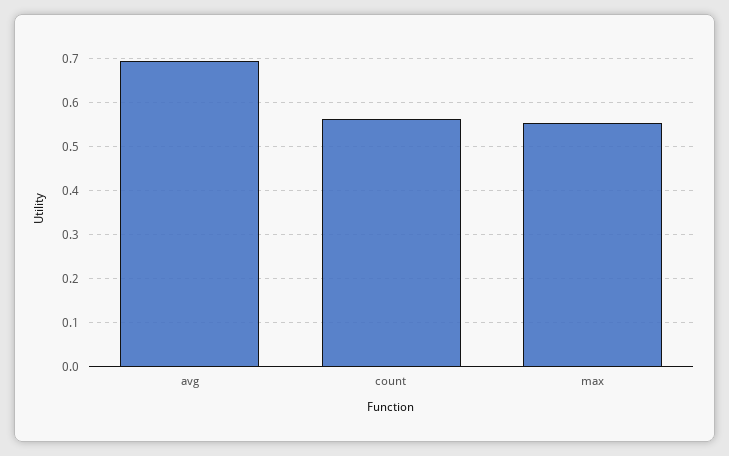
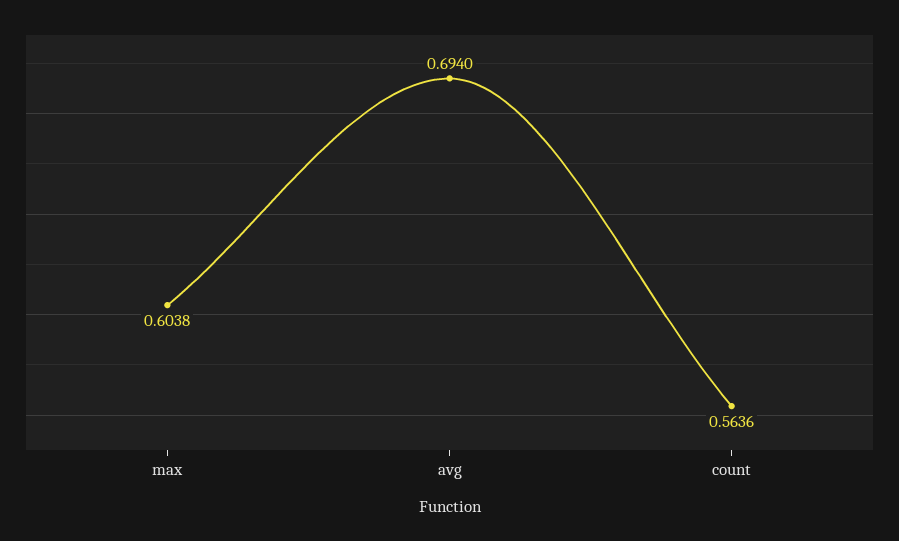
  {
    "avg": 0.694,
    "count": 0.5636,
-   "max": 0.56
+   "max": 0.6038
  }

